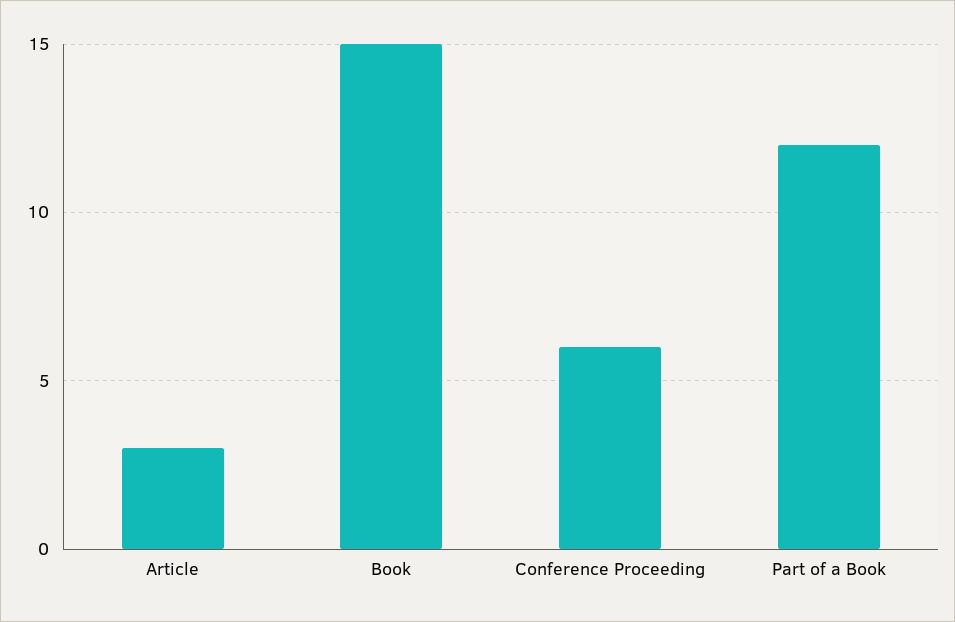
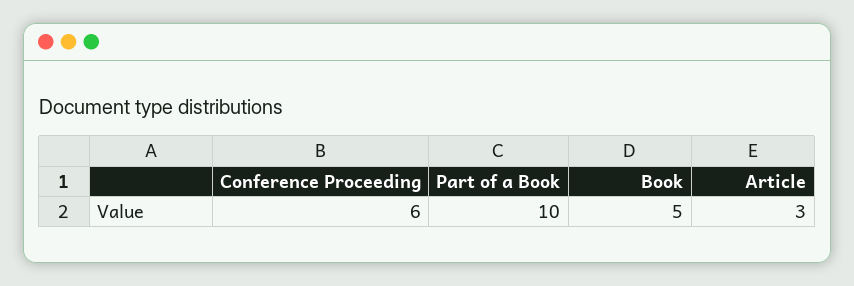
  {
    "Article": 3,
-   "Book": 15,
+   "Book": 5,
    "Conference Proceeding": 6,
-   "Part of a Book": 12
+   "Part of a Book": 10
  }

